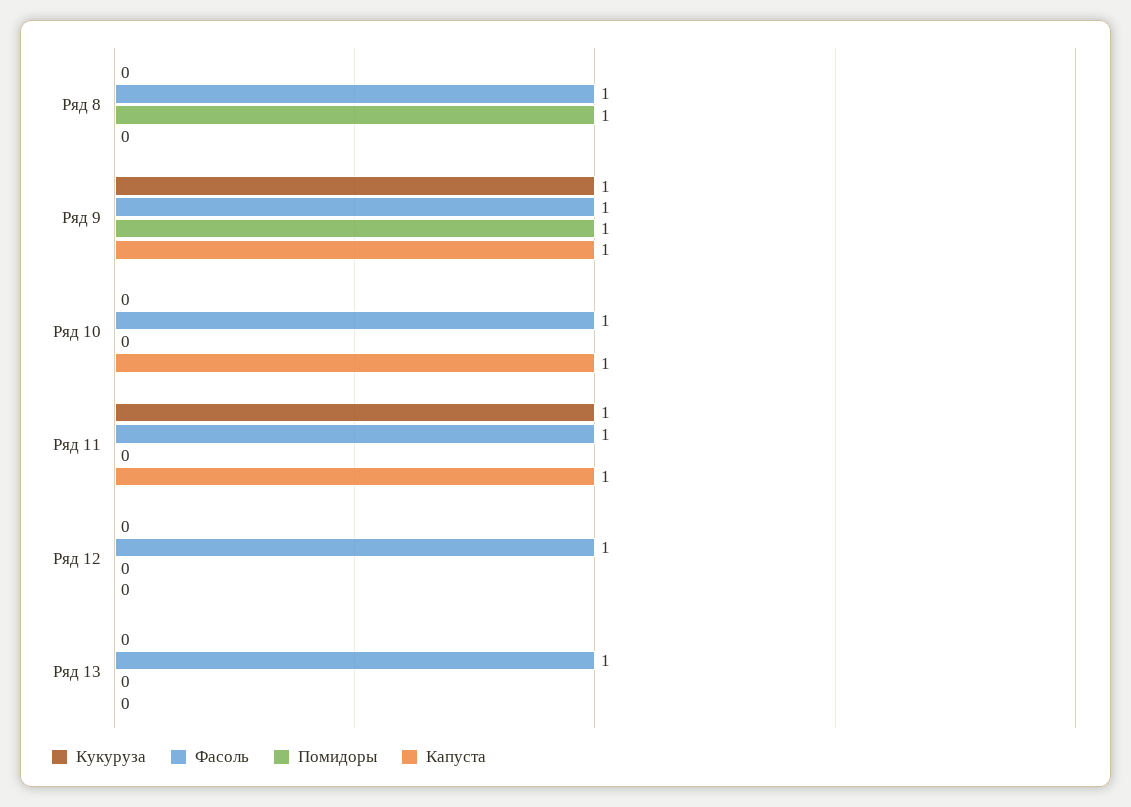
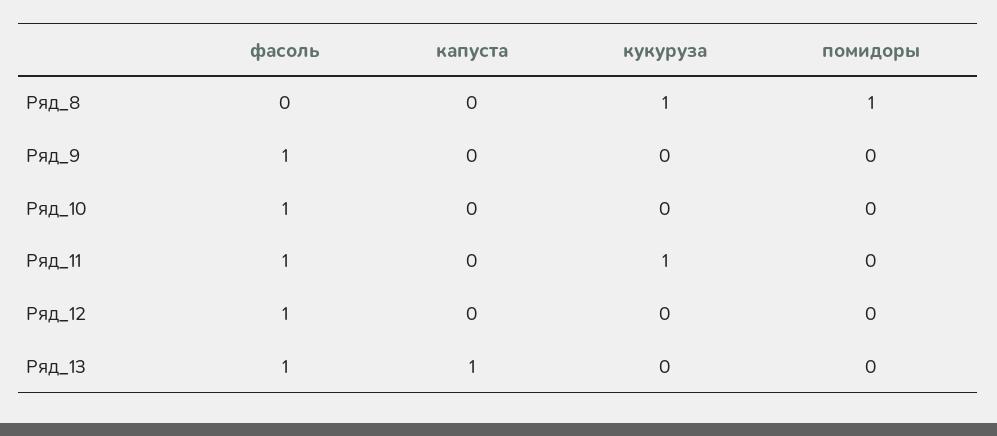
  {
    "Кукуруза": {
-     "Ряд 8": 0,
+     "Ряд 8": 1,
-     "Ряд 9": 1,
+     "Ряд 9": 0,
      "Ряд 10": 0,
      "Ряд 11": 1,
      "Ряд 12": 0,
      "Ряд 13": 0
    },
    "Фасоль": {
-     "Ряд 8": 1,
+     "Ряд 8": 0,
      "Ряд 9": 1,
      "Ряд 10": 1,
      "Ряд 11": 1,
      "Ряд 12": 1,
      "Ряд 13": 1
    },
    "Помидоры": {
      "Ряд 8": 1,
-     "Ряд 9": 1,
+     "Ряд 9": 0,
      "Ряд 10": 0,
      "Ряд 11": 0,
      "Ряд 12": 0,
      "Ряд 13": 0
    },
    "Капуста": {
      "Ряд 8": 0,
-     "Ряд 9": 1,
+     "Ряд 9": 0,
-     "Ряд 10": 1,
+     "Ряд 10": 0,
-     "Ряд 11": 1,
+     "Ряд 11": 0,
      "Ряд 12": 0,
-     "Ряд 13": 0
+     "Ряд 13": 1
    }
  }

